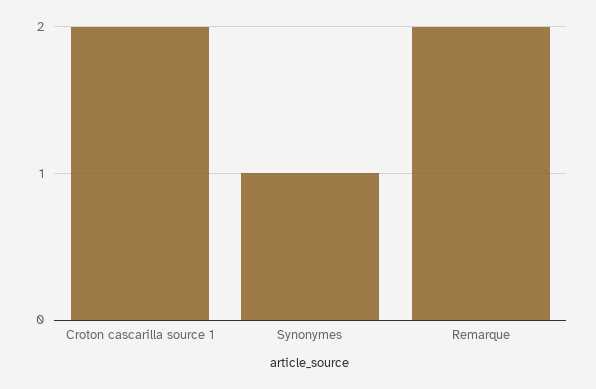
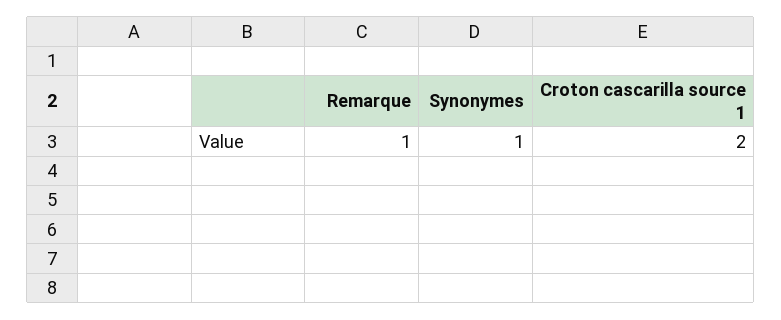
  {
    "Croton cascarilla source 1": 2,
    "Synonymes": 1,
-   "Remarque": 2
+   "Remarque": 1
  }

